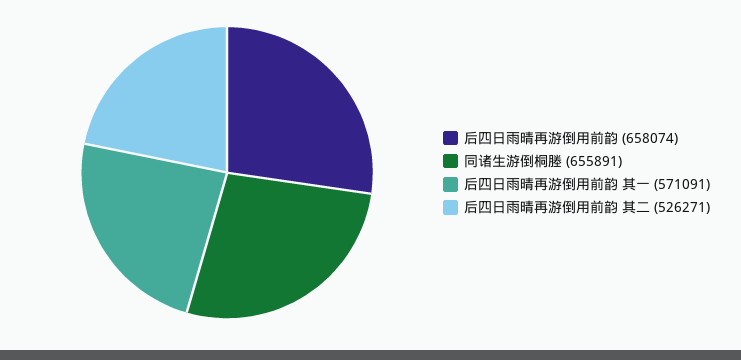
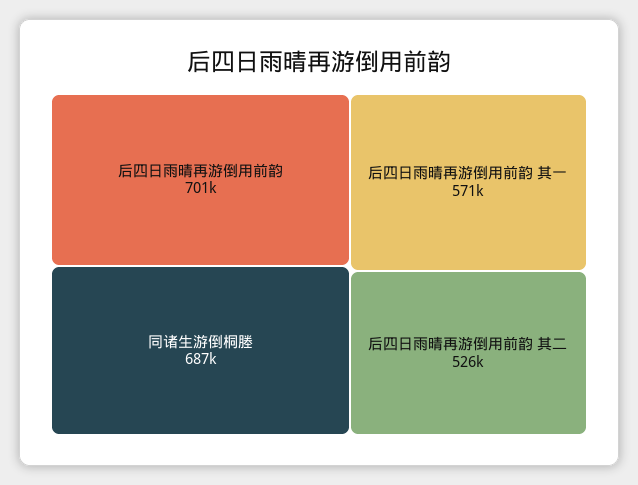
  {
-   "后四日雨晴再游倒用前韵": 658074,
+   "后四日雨晴再游倒用前韵": 701000,
-   "同诸生游倒桐塍": 655891,
+   "同诸生游倒桐塍": 687000,
    "后四日雨晴再游倒用前韵 其一": 571091,
    "后四日雨晴再游倒用前韵 其二": 526271
  }

